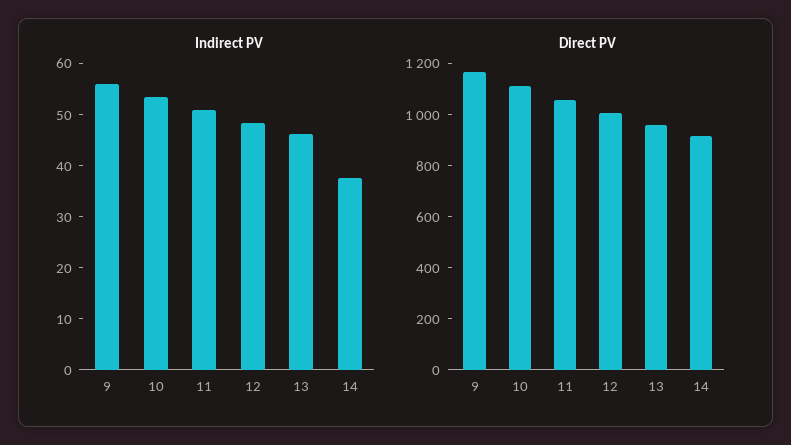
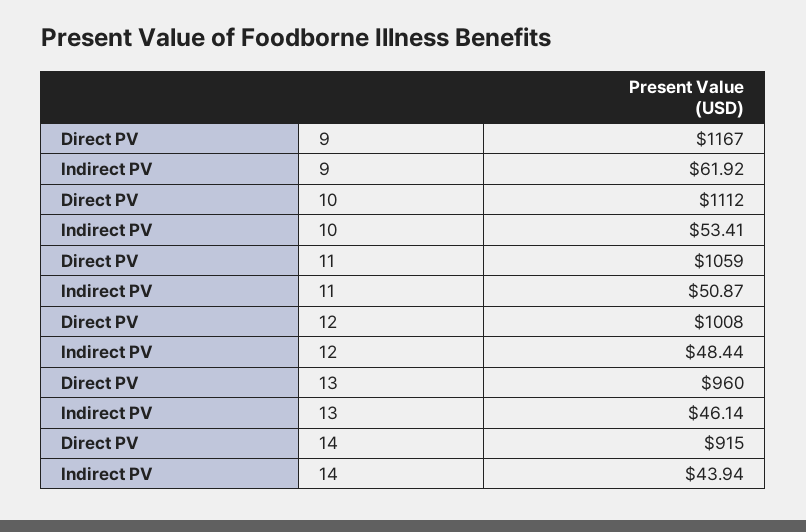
  {
    "Indirect PV": {
-     "9": 56,
+     "9": 61.92,
      "10": 53.41,
      "11": 50.87,
      "12": 48.44,
      "13": 46.14,
-     "14": 38
+     "14": 43.94
    },
    "Direct PV": {
      "9": 1167,
      "10": 1112,
      "11": 1059,
      "12": 1008,
      "13": 960,
      "14": 915
    }
  }

